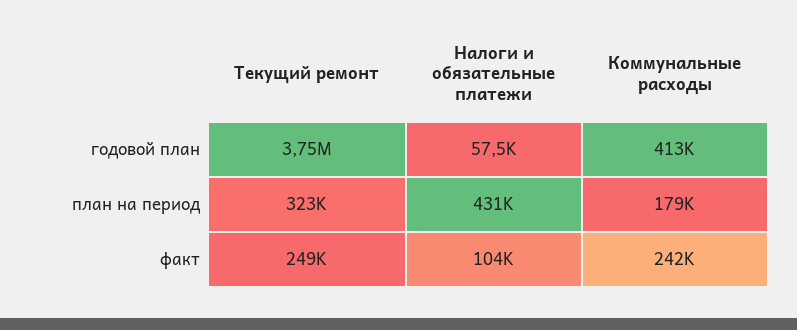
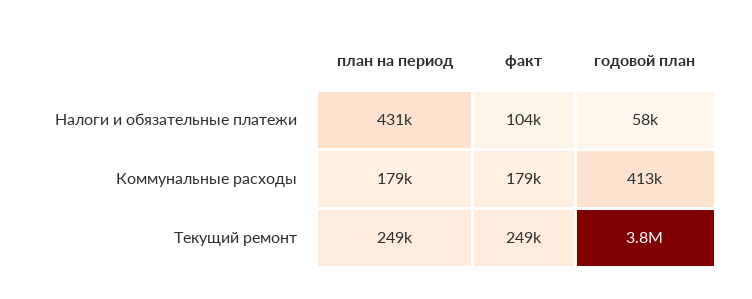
  {
    "Текущий ремонт": {
      "годовой план": 3750000,
-     "план на период": 323000,
+     "план на период": 249000,
      "факт": 249000
    },
    "Налоги и обязательные платежи": {
      "годовой план": 57500,
      "план на период": 431000,
      "факт": 104000
    },
    "Коммунальные расходы": {
      "годовой план": 413000,
      "план на период": 179000,
-     "факт": 242000
+     "факт": 179000
    }
  }

